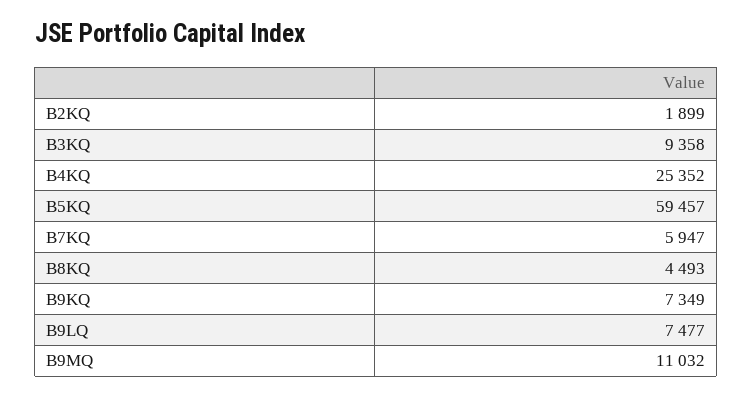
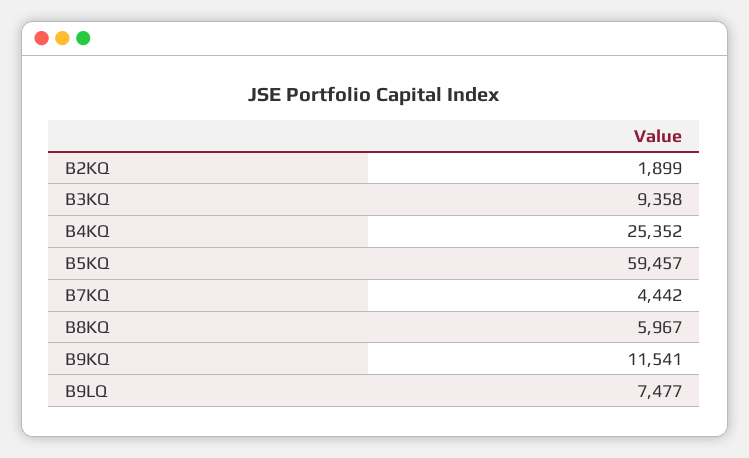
  {
    "B2KQ": 1899,
    "B3KQ": 9358,
    "B4KQ": 25352,
    "B5KQ": 59457,
-   "B7KQ": 5947,
+   "B7KQ": 4442,
-   "B8KQ": 4493,
+   "B8KQ": 5967,
-   "B9KQ": 7349,
+   "B9KQ": 11541,
-   "B9LQ": 7477,
+   "B9LQ": 7477
-   "B9MQ": 11032
  }

